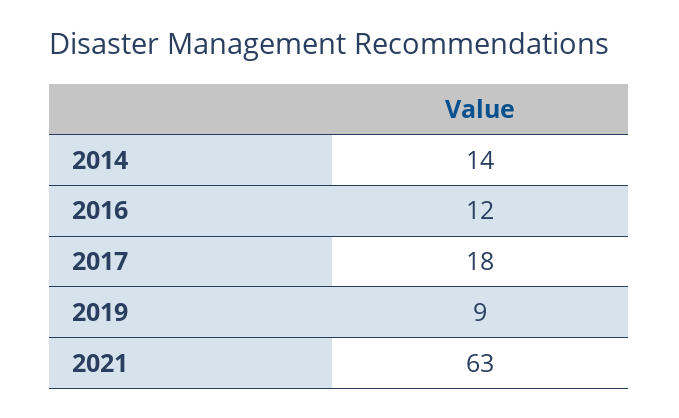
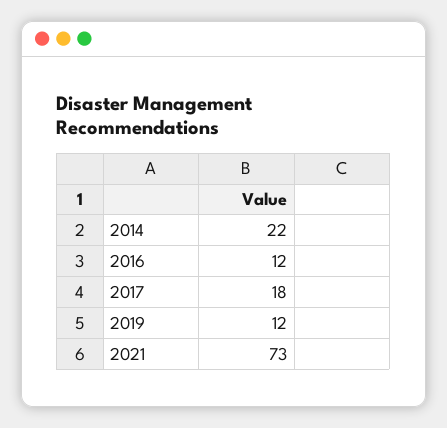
  {
-   "2014": 14,
+   "2014": 22,
    "2016": 12,
    "2017": 18,
-   "2019": 9,
+   "2019": 12,
-   "2021": 63
+   "2021": 73
  }

